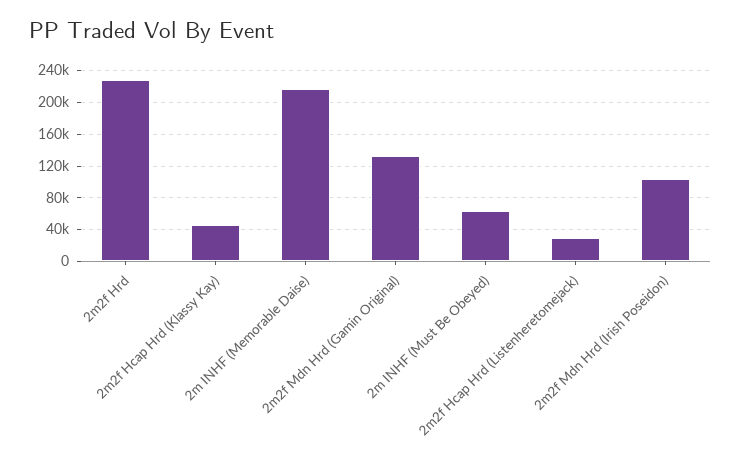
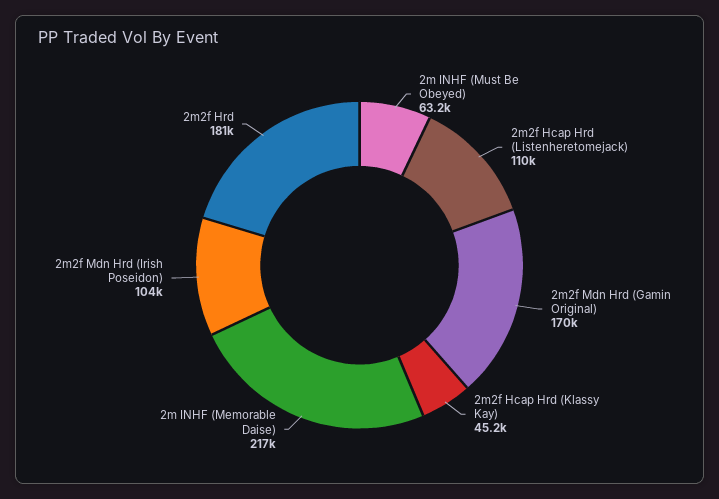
  {
-   "2m2f Hrd": 230000,
+   "2m2f Hrd": 181000,
    "2m2f Hcap Hrd (Klassy Kay)": 45200,
    "2m INHF (Memorable Daise)": 217000,
-   "2m2f Mdn Hrd (Gamin Original)": 130000,
+   "2m2f Mdn Hrd (Gamin Original)": 170000,
    "2m INHF (Must Be Obeyed)": 63200,
-   "2m2f Hcap Hrd (Listenheretomejack)": 30000,
+   "2m2f Hcap Hrd (Listenheretomejack)": 110000,
    "2m2f Mdn Hrd (Irish Poseidon)": 104000
  }

